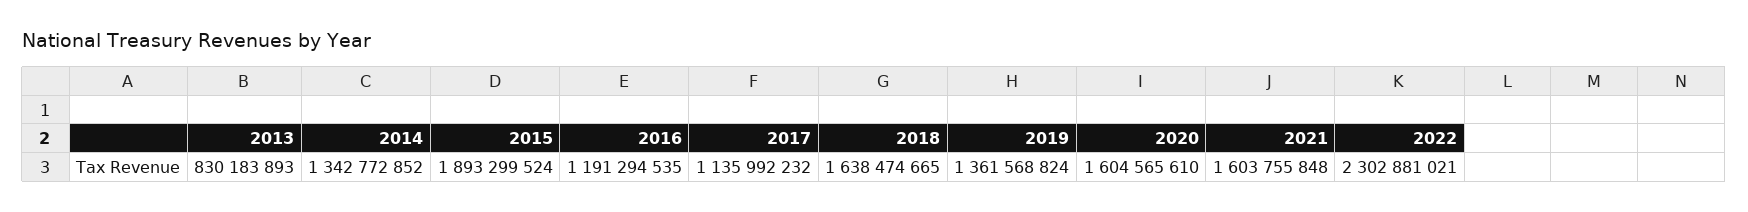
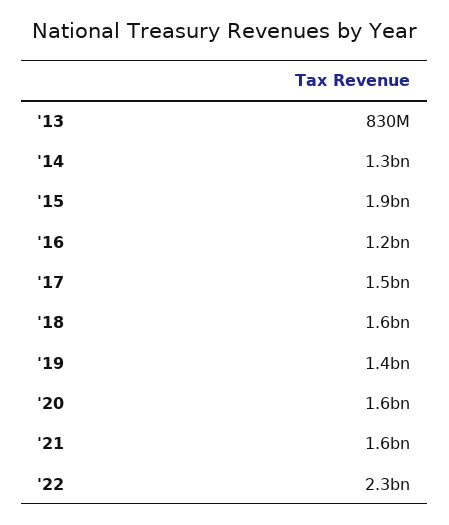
  {
    "2013": 830183893,
    "2014": 1342772852,
    "2015": 1893299524,
    "2016": 1191294535,
-   "2017": 1135992232,
+   "2017": 1500000000,
    "2018": 1638474665,
    "2019": 1361568824,
    "2020": 1604565610,
    "2021": 1603755848,
    "2022": 2302881021
  }

